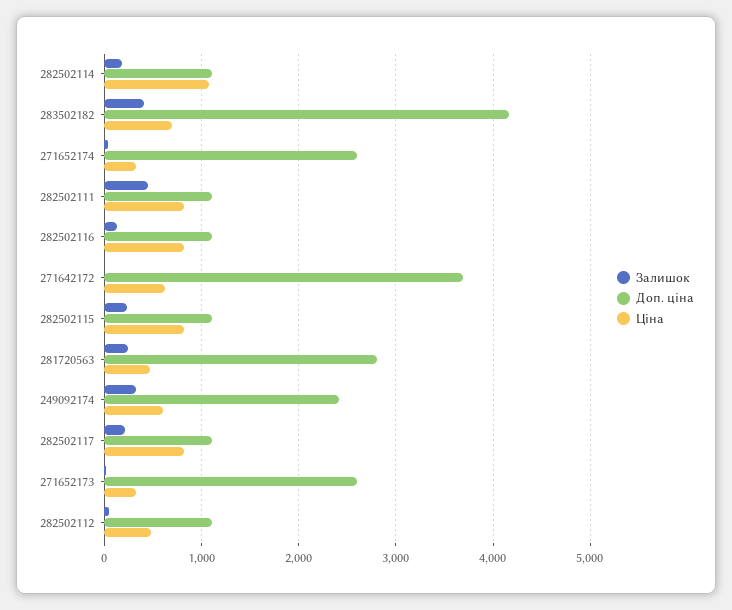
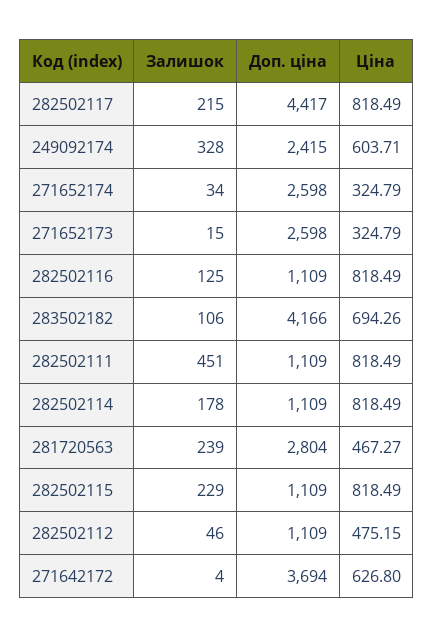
  {
    "Залишок": {
      "282502114": 178,
-     "283502182": 400,
+     "283502182": 106,
      "271652174": 34,
      "282502111": 451,
      "282502116": 125,
      "271642172": 4,
      "282502115": 229,
      "281720563": 239,
      "249092174": 328,
      "282502117": 215,
      "271652173": 15,
      "282502112": 46
    },
    "Доп. ціна": {
      "282502114": 1109,
      "283502182": 4166,
      "271652174": 2598,
      "282502111": 1109,
      "282502116": 1109,
      "271642172": 3694,
      "282502115": 1109,
      "281720563": 2804,
      "249092174": 2415,
-     "282502117": 1100,
+     "282502117": 4417,
      "271652173": 2598,
      "282502112": 1109
    },
    "Ціна": {
-     "282502114": 1100,
+     "282502114": 818.49,
      "283502182": 694.26,
      "271652174": 324.79,
      "282502111": 818.49,
      "282502116": 818.49,
      "271642172": 626.8,
      "282502115": 818.49,
      "281720563": 467.27,
      "249092174": 603.71,
      "282502117": 818.49,
      "271652173": 324.79,
      "282502112": 475.15
    }
  }

